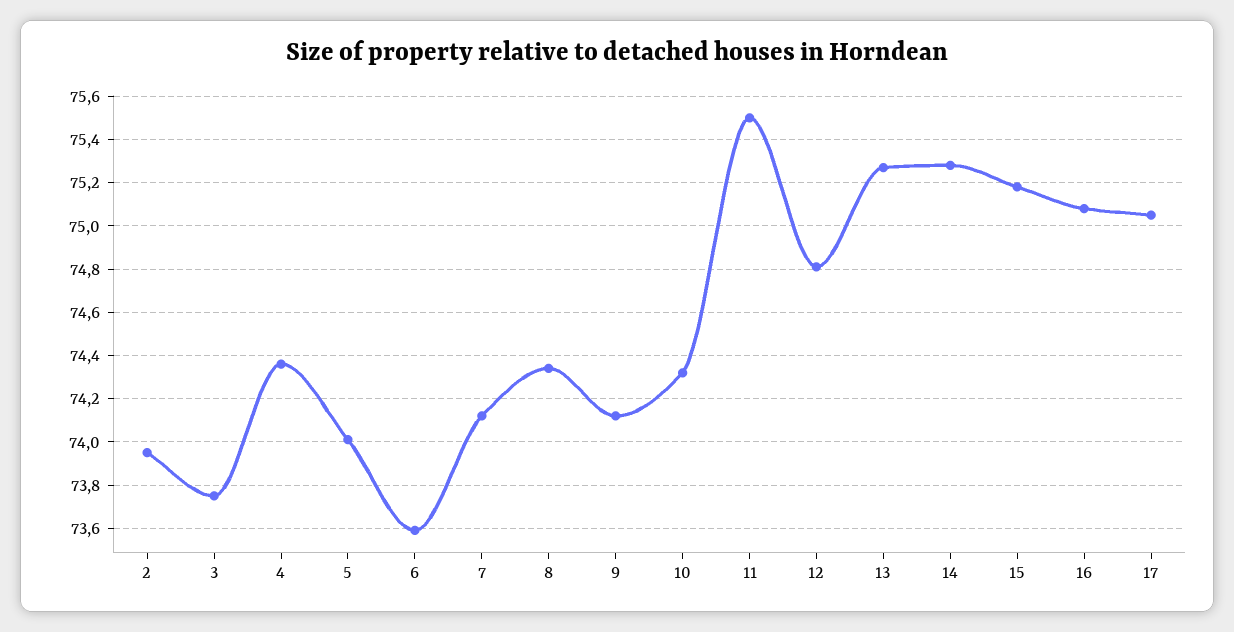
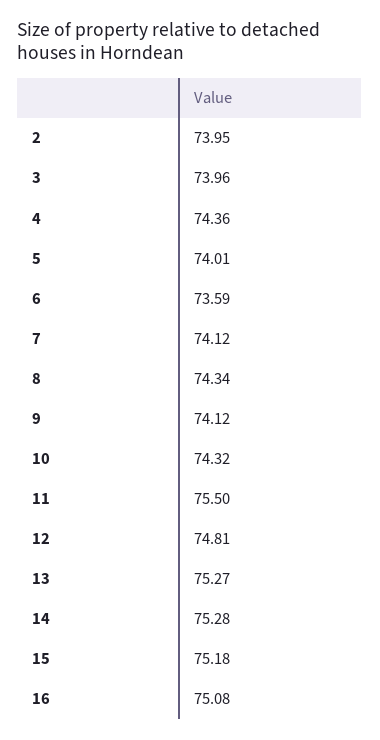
  {
    "2": 73.95,
-   "3": 73.75,
+   "3": 73.96,
    "4": 74.36,
    "5": 74.01,
    "6": 73.59,
    "7": 74.12,
    "8": 74.34,
    "9": 74.12,
    "10": 74.32,
    "11": 75.5,
    "12": 74.81,
    "13": 75.27,
    "14": 75.28,
    "15": 75.18,
-   "16": 75.08,
+   "16": 75.08
-   "17": 75.05
  }

